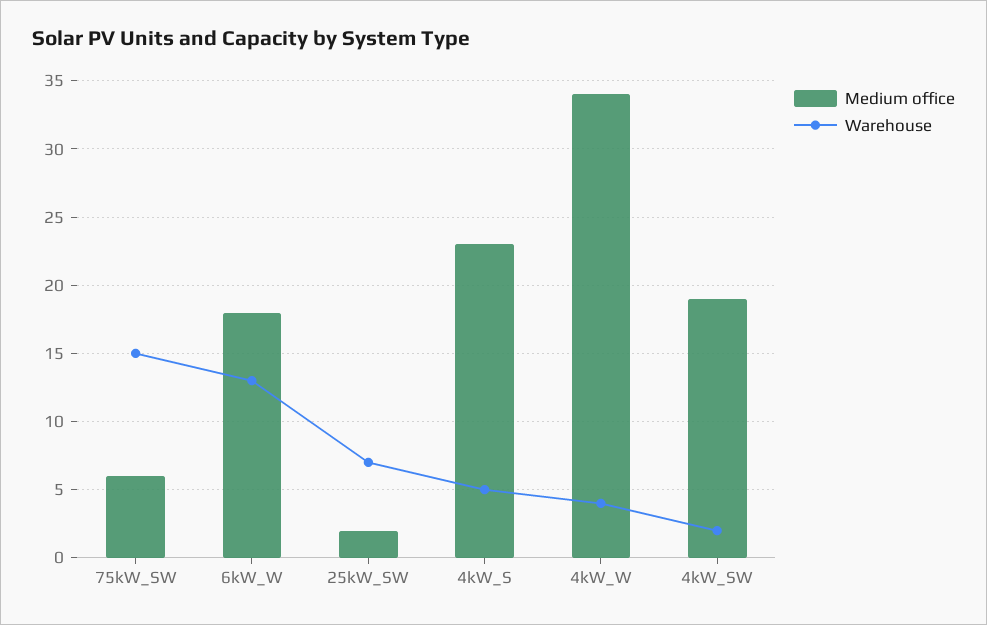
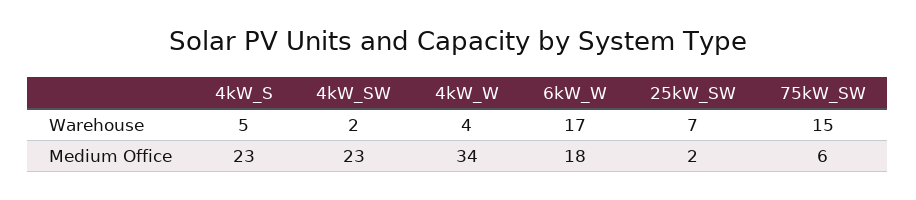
  {
    "Medium office": {
      "75kW_SW": 6,
      "6kW_W": 18,
      "25kW_SW": 2,
      "4kW_S": 23,
      "4kW_W": 34,
-     "4kW_SW": 19
+     "4kW_SW": 23
    },
    "Warehouse": {
      "75kW_SW": 15,
-     "6kW_W": 13,
+     "6kW_W": 17,
      "25kW_SW": 7,
      "4kW_S": 5,
      "4kW_W": 4,
      "4kW_SW": 2
    }
  }

